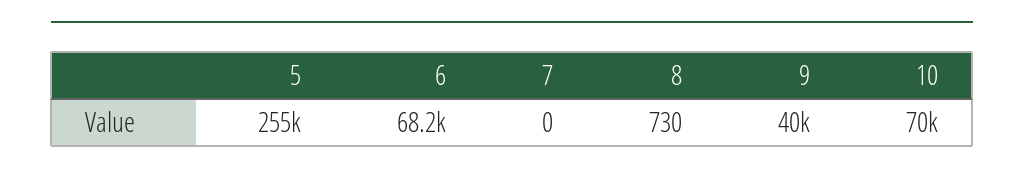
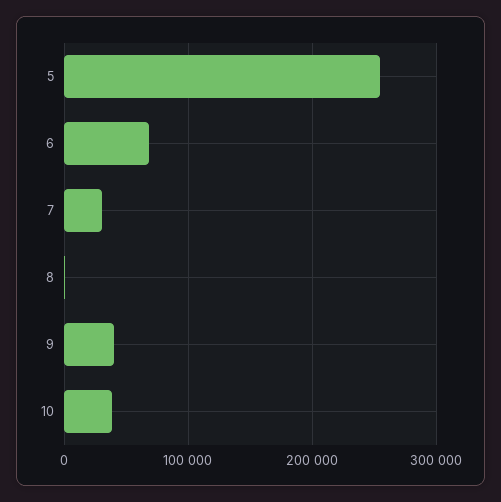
  {
    "5": 255000,
    "6": 68200,
-   "7": 0,
+   "7": 30000,
    "8": 730,
    "9": 40000,
-   "10": 70000
+   "10": 40000
  }

